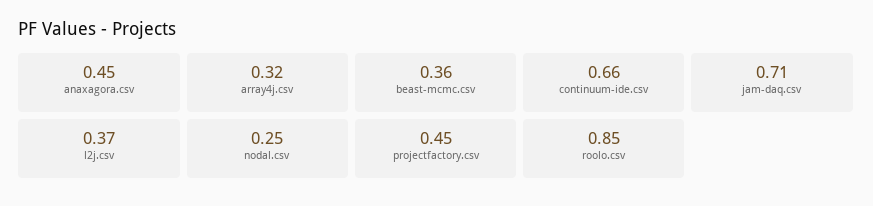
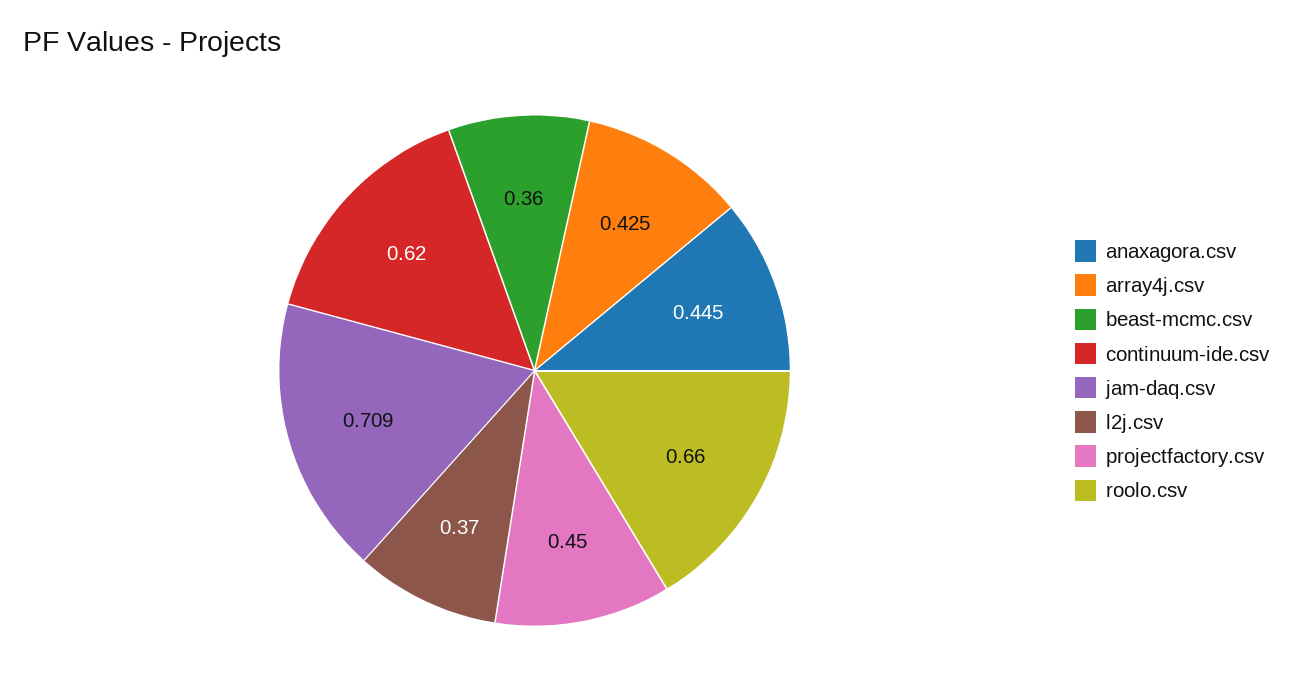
  {
    "anaxagora.csv": 0.445,
-   "array4j.csv": 0.32,
+   "array4j.csv": 0.425,
    "beast-mcmc.csv": 0.36,
-   "continuum-ide.csv": 0.66,
+   "continuum-ide.csv": 0.62,
    "jam-daq.csv": 0.709,
    "l2j.csv": 0.37,
-   "nodal.csv": 0.25,
    "projectfactory.csv": 0.45,
-   "roolo.csv": 0.85
+   "roolo.csv": 0.66
  }

